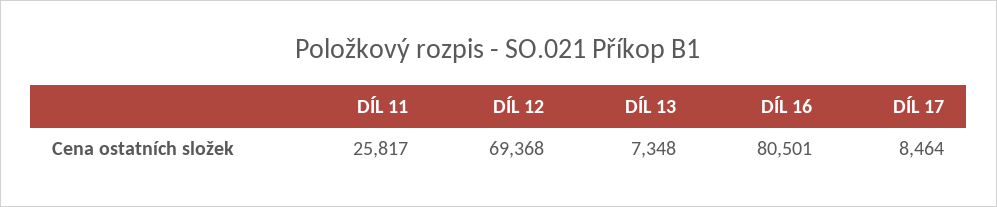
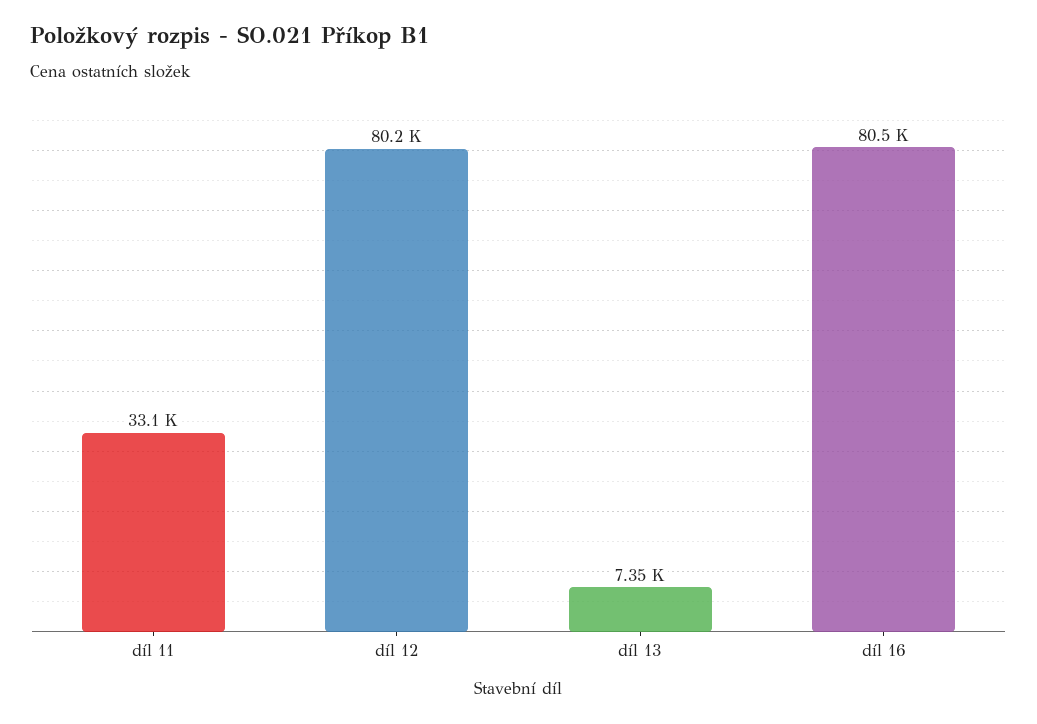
  {
-   "DÍL 11": 25817,
+   "DÍL 11": 33100,
-   "DÍL 12": 69368,
+   "DÍL 12": 80200,
    "DÍL 13": 7348,
-   "DÍL 16": 80501,
+   "DÍL 16": 80501
-   "DÍL 17": 8464
  }

